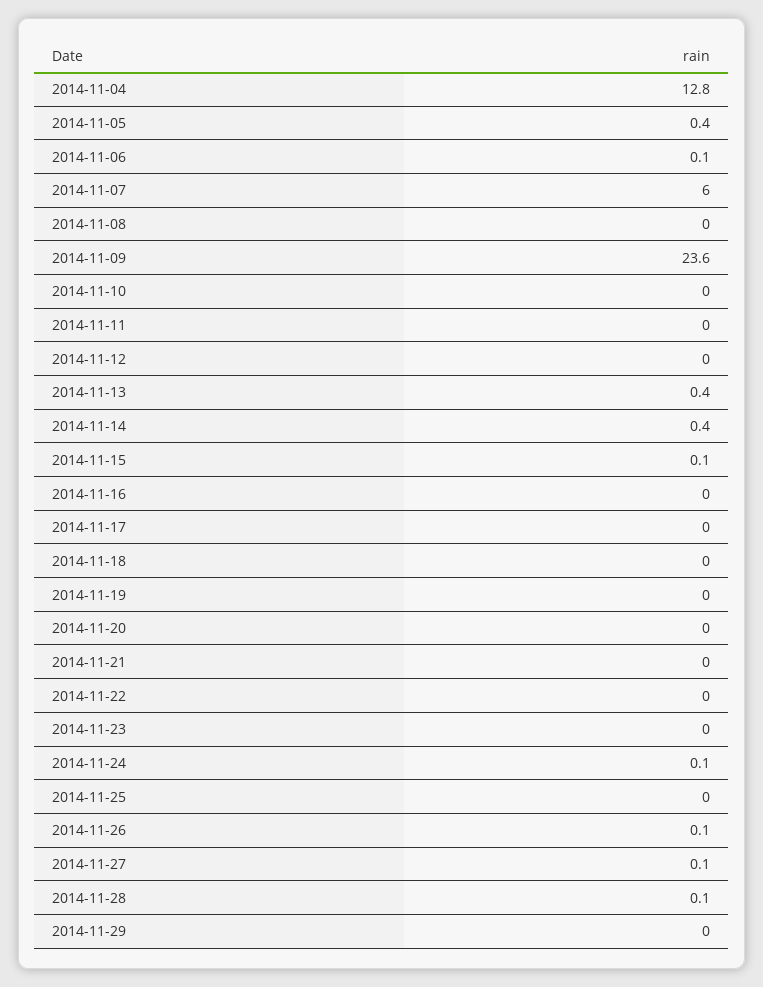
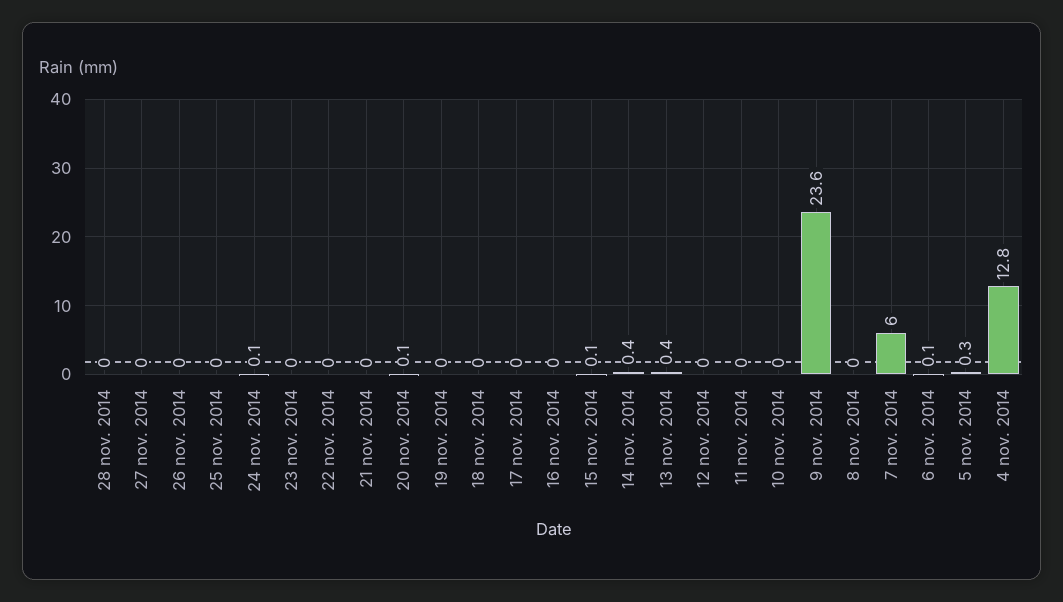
  {
    "2014-11-04": 12.8,
-   "2014-11-05": 0.4,
+   "2014-11-05": 0.3,
    "2014-11-06": 0.1,
    "2014-11-07": 6,
    "2014-11-08": 0,
    "2014-11-09": 23.6,
    "2014-11-10": 0,
    "2014-11-11": 0,
    "2014-11-12": 0,
    "2014-11-13": 0.4,
    "2014-11-14": 0.4,
    "2014-11-15": 0.1,
    "2014-11-16": 0,
    "2014-11-17": 0,
    "2014-11-18": 0,
    "2014-11-19": 0,
-   "2014-11-20": 0,
+   "2014-11-20": 0.1,
    "2014-11-21": 0,
    "2014-11-22": 0,
    "2014-11-23": 0,
    "2014-11-24": 0.1,
    "2014-11-25": 0,
-   "2014-11-26": 0.1,
+   "2014-11-26": 0,
-   "2014-11-27": 0.1,
+   "2014-11-27": 0,
-   "2014-11-28": 0.1,
+   "2014-11-28": 0
-   "2014-11-29": 0
  }

